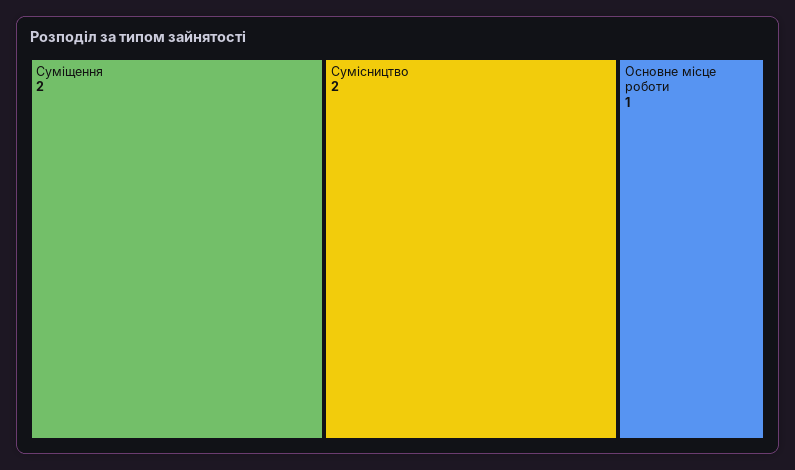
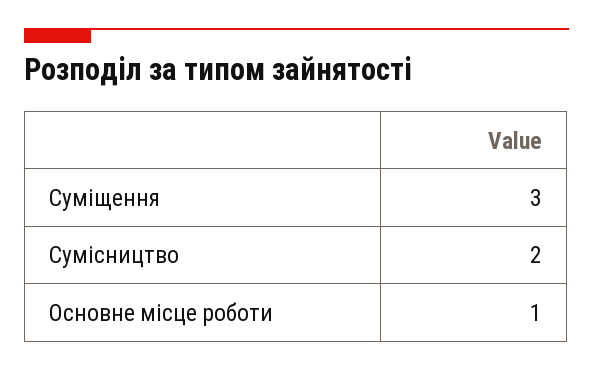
  {
-   "Суміщення": 2,
+   "Суміщення": 3,
    "Сумісництво": 2,
    "Основне місце роботи": 1
  }

